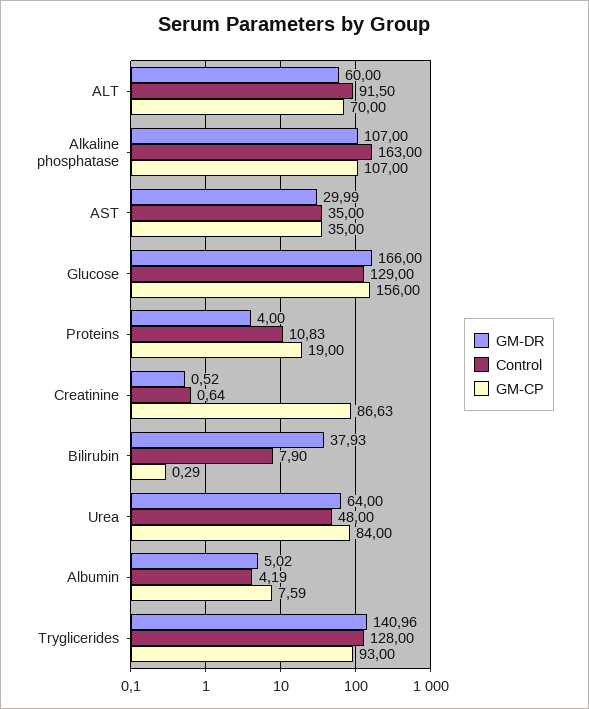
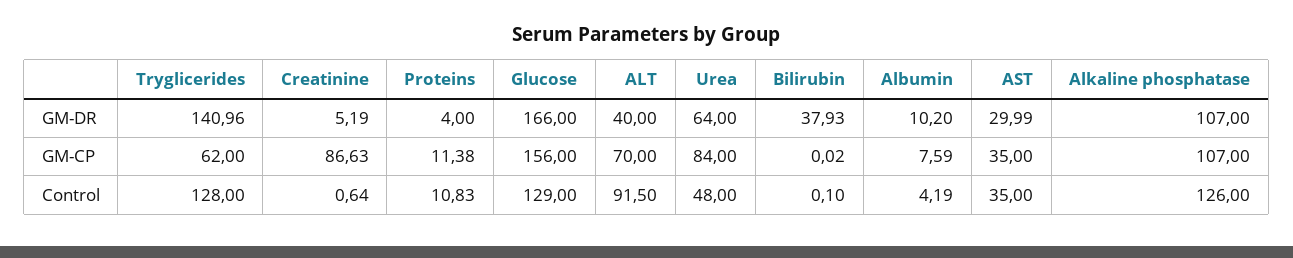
  {
    "GM-DR": {
-     "ALT": 60,
+     "ALT": 40,
      "Alkaline phosphatase": 107,
      "AST": 29.99,
      "Glucose": 166,
      "Proteins": 4,
-     "Creatinine": 0.52,
+     "Creatinine": 5.19,
      "Bilirubin": 37.93,
      "Urea": 64,
-     "Albumin": 5.02,
+     "Albumin": 10.2,
      "Tryglicerides": 140.96
    },
    "Control": {
      "ALT": 91.5,
-     "Alkaline phosphatase": 163,
+     "Alkaline phosphatase": 126,
      "AST": 35,
      "Glucose": 129,
      "Proteins": 10.83,
      "Creatinine": 0.64,
-     "Bilirubin": 7.9,
+     "Bilirubin": 0.1,
      "Urea": 48,
      "Albumin": 4.19,
      "Tryglicerides": 128
    },
    "GM-CP": {
      "ALT": 70,
      "Alkaline phosphatase": 107,
      "AST": 35,
      "Glucose": 156,
-     "Proteins": 19,
+     "Proteins": 11.38,
      "Creatinine": 86.63,
-     "Bilirubin": 0.29,
+     "Bilirubin": 0.02,
      "Urea": 84,
      "Albumin": 7.59,
-     "Tryglicerides": 93
+     "Tryglicerides": 62
    }
  }

